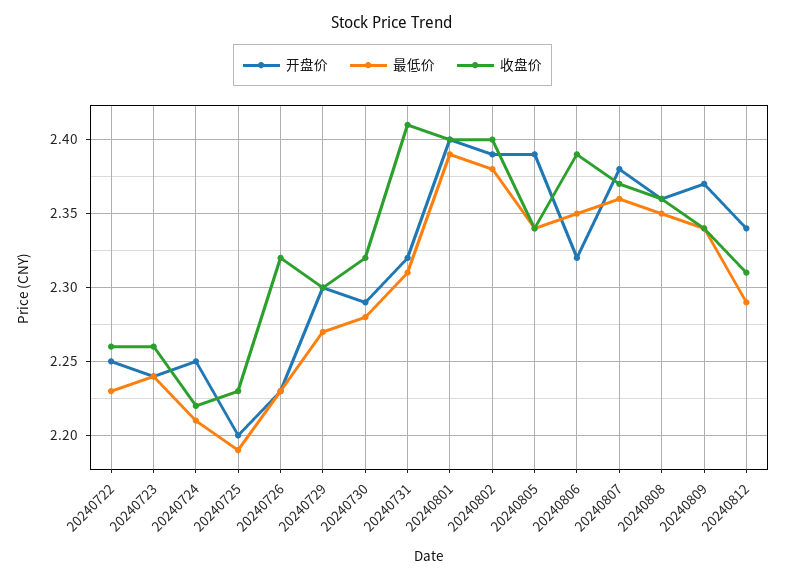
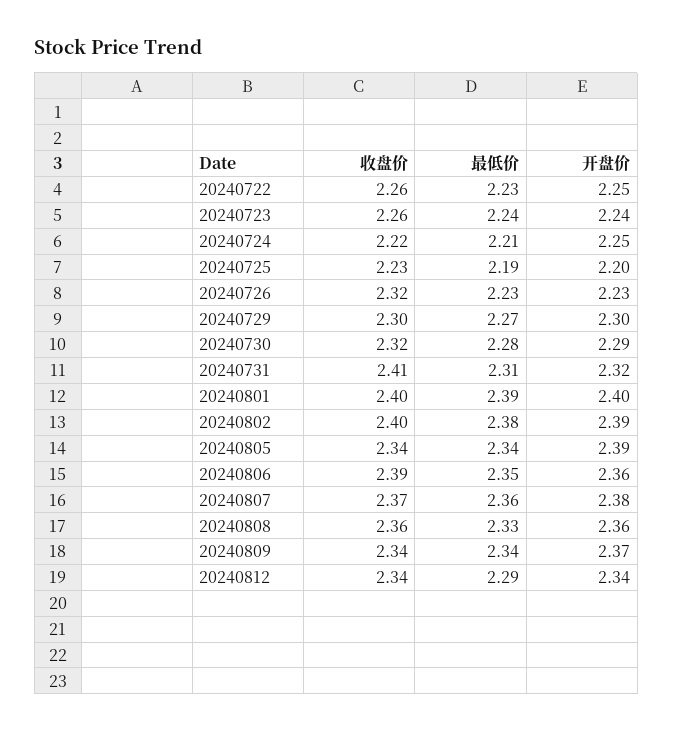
  {
    "开盘价": {
      "20240722": 2.25,
      "20240723": 2.24,
      "20240724": 2.25,
      "20240725": 2.2,
      "20240726": 2.23,
      "20240729": 2.3,
      "20240730": 2.29,
      "20240731": 2.32,
      "20240801": 2.4,
      "20240802": 2.39,
      "20240805": 2.39,
-     "20240806": 2.32,
+     "20240806": 2.36,
      "20240807": 2.38,
      "20240808": 2.36,
      "20240809": 2.37,
      "20240812": 2.34
    },
    "最低价": {
      "20240722": 2.23,
      "20240723": 2.24,
      "20240724": 2.21,
      "20240725": 2.19,
      "20240726": 2.23,
      "20240729": 2.27,
      "20240730": 2.28,
      "20240731": 2.31,
      "20240801": 2.39,
      "20240802": 2.38,
      "20240805": 2.34,
      "20240806": 2.35,
      "20240807": 2.36,
-     "20240808": 2.35,
+     "20240808": 2.33,
      "20240809": 2.34,
      "20240812": 2.29
    },
    "收盘价": {
      "20240722": 2.26,
      "20240723": 2.26,
      "20240724": 2.22,
      "20240725": 2.23,
      "20240726": 2.32,
      "20240729": 2.3,
      "20240730": 2.32,
      "20240731": 2.41,
      "20240801": 2.4,
      "20240802": 2.4,
      "20240805": 2.34,
      "20240806": 2.39,
      "20240807": 2.37,
      "20240808": 2.36,
      "20240809": 2.34,
-     "20240812": 2.31
+     "20240812": 2.34
    }
  }

